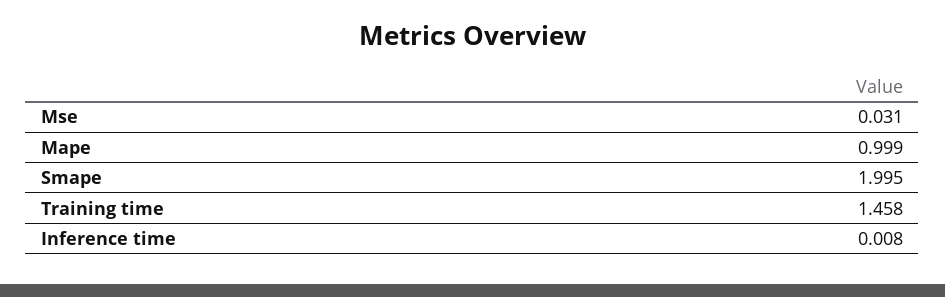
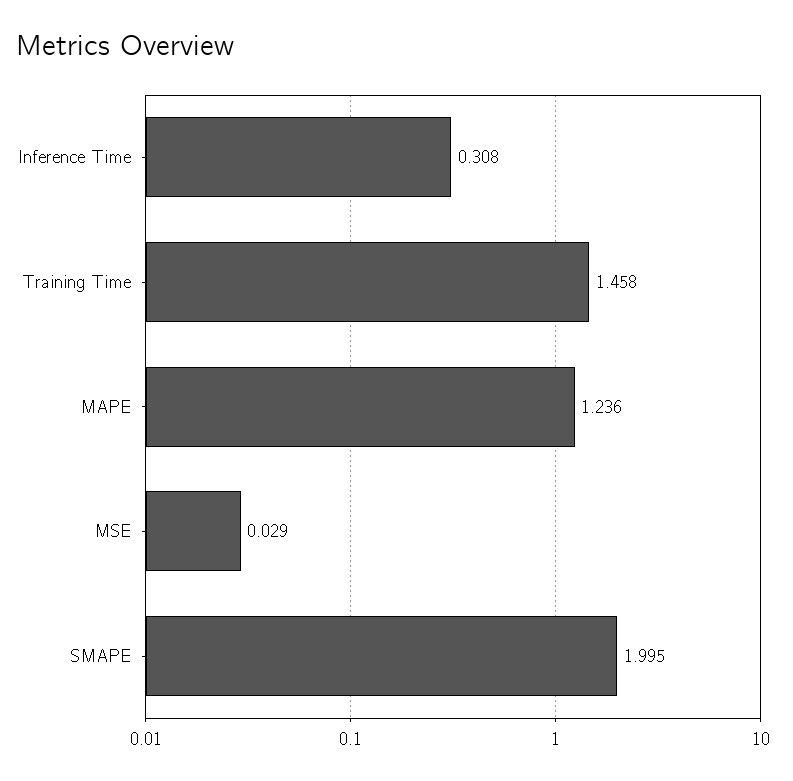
  {
-   "Mse": 0.031,
+   "Mse": 0.029,
-   "Mape": 0.999,
+   "Mape": 1.236,
    "Smape": 1.995,
    "Training time": 1.458,
-   "Inference time": 0.008
+   "Inference time": 0.308
  }

